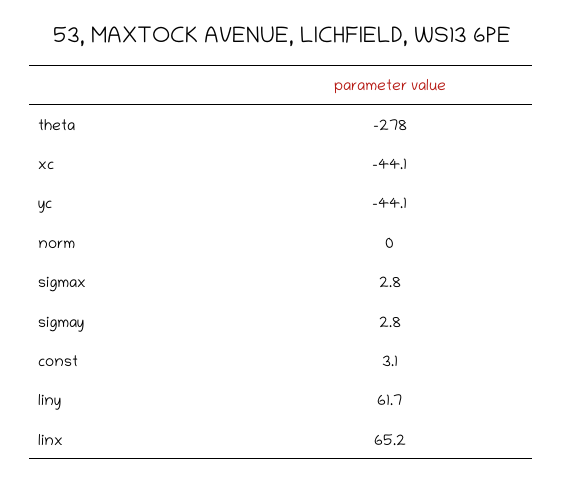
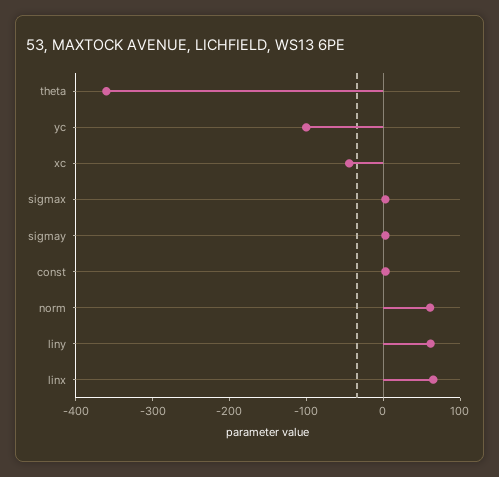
  {
-   "theta": -278,
+   "theta": -360,
    "xc": -44.1,
-   "yc": -44.1,
+   "yc": -100,
-   "norm": 0,
+   "norm": 60,
    "sigmax": 2.8,
    "sigmay": 2.8,
    "const": 3.1,
    "liny": 61.7,
    "linx": 65.2
  }

